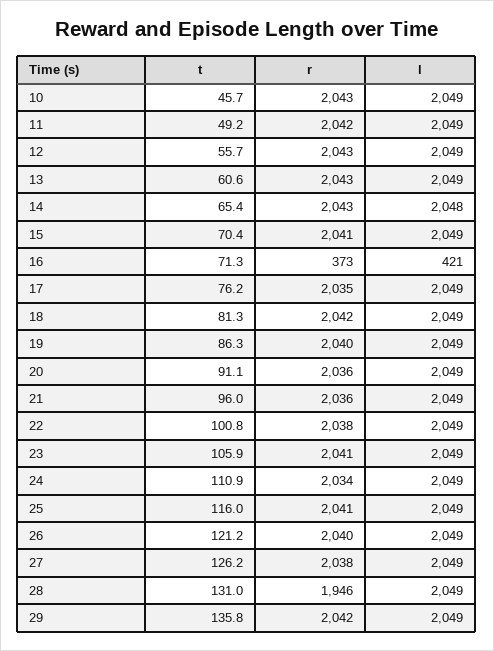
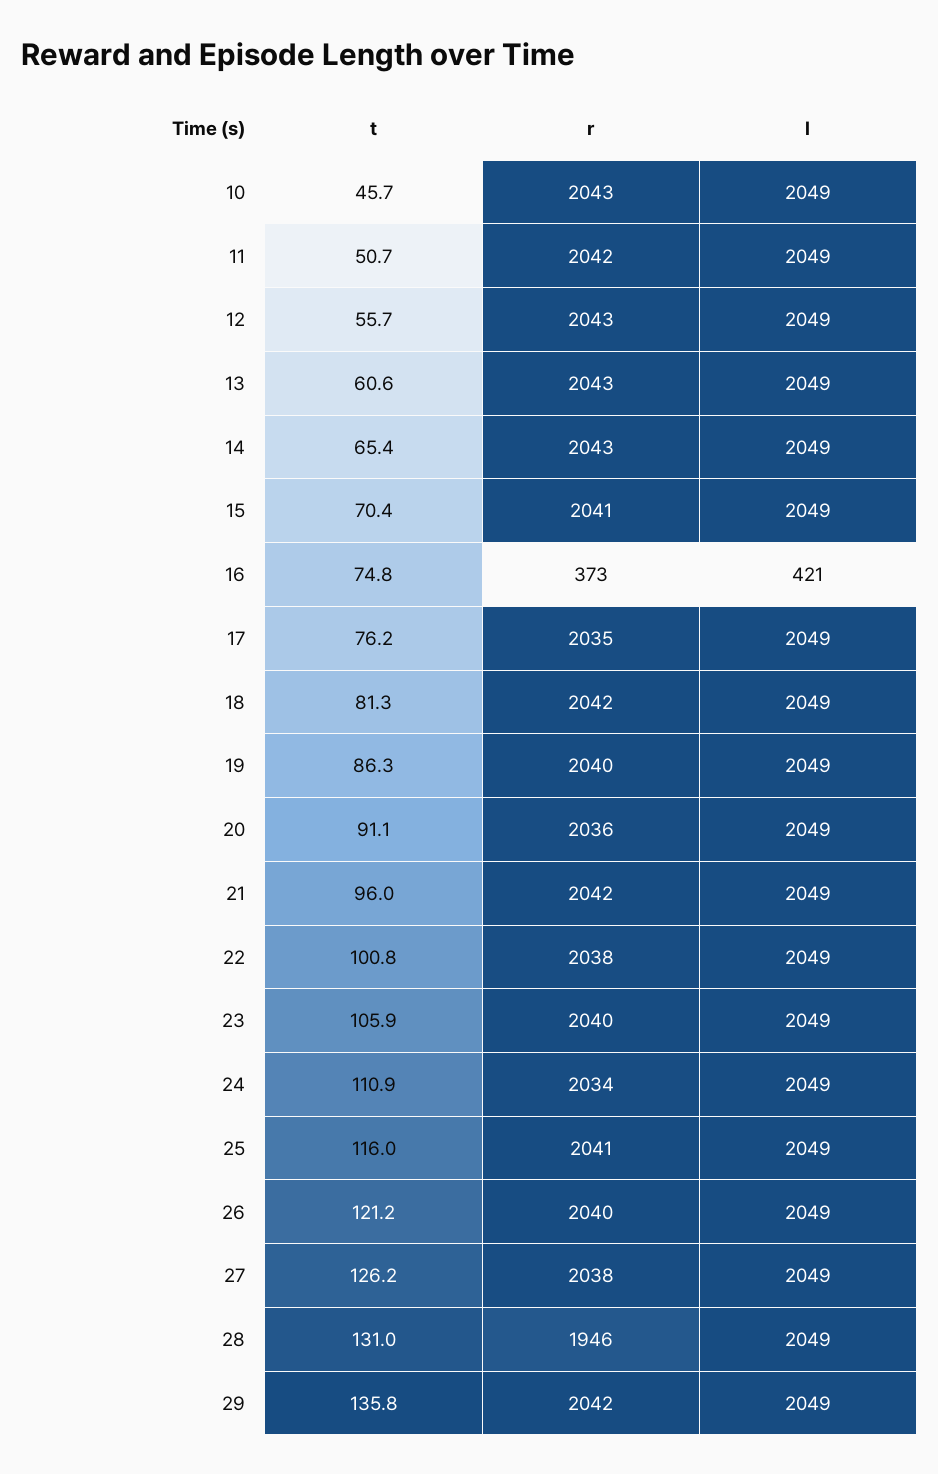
  {
    "t": {
      "10": 45.7,
-     "11": 49.2,
+     "11": 50.7,
      "12": 55.7,
      "13": 60.6,
      "14": 65.4,
      "15": 70.4,
-     "16": 71.3,
+     "16": 74.8,
      "17": 76.2,
      "18": 81.3,
      "19": 86.3,
      "20": 91.1,
      "21": 96,
      "22": 100.8,
      "23": 105.9,
      "24": 110.9,
      "25": 116,
      "26": 121.2,
      "27": 126.2,
      "28": 131,
      "29": 135.8
    },
    "r": {
      "10": 2043,
      "11": 2042,
      "12": 2043,
      "13": 2043,
      "14": 2043,
      "15": 2041,
      "16": 373,
      "17": 2035,
      "18": 2042,
      "19": 2040,
      "20": 2036,
-     "21": 2036,
+     "21": 2042,
      "22": 2038,
-     "23": 2041,
+     "23": 2040,
      "24": 2034,
      "25": 2041,
      "26": 2040,
      "27": 2038,
      "28": 1946,
      "29": 2042
    },
    "l": {
      "10": 2049,
      "11": 2049,
      "12": 2049,
      "13": 2049,
-     "14": 2048,
+     "14": 2049,
      "15": 2049,
      "16": 421,
      "17": 2049,
      "18": 2049,
      "19": 2049,
      "20": 2049,
      "21": 2049,
      "22": 2049,
      "23": 2049,
      "24": 2049,
      "25": 2049,
      "26": 2049,
      "27": 2049,
      "28": 2049,
      "29": 2049
    }
  }

